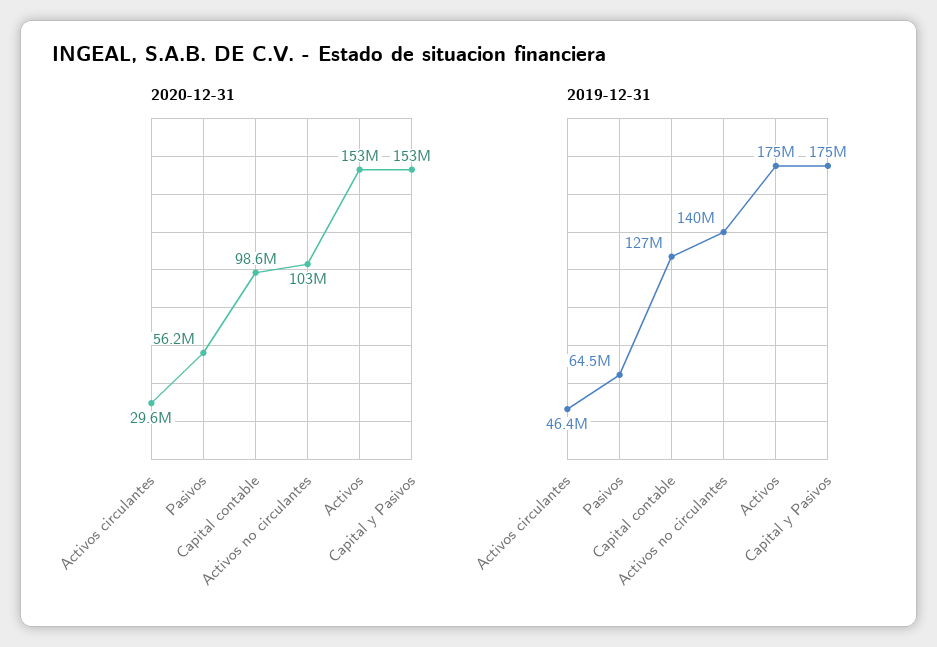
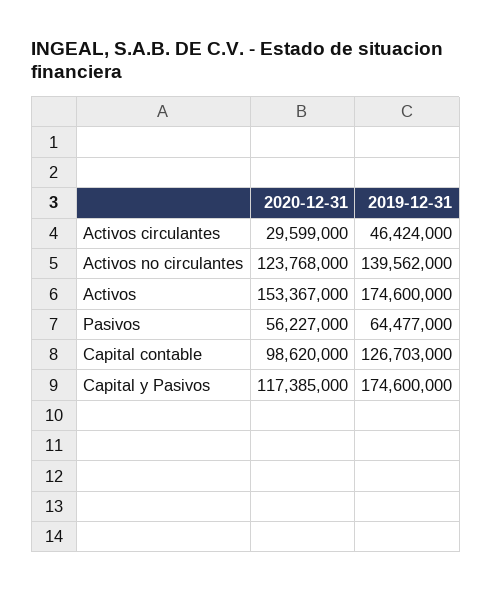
  {
    "2020-12-31": {
      "Activos circulantes": 29599000,
      "Pasivos": 56227000,
      "Capital contable": 98620000,
-     "Activos no circulantes": 103000000,
+     "Activos no circulantes": 123768000,
      "Activos": 153367000,
-     "Capital y Pasivos": 153000000
+     "Capital y Pasivos": 117385000
    },
    "2019-12-31": {
      "Activos circulantes": 46424000,
      "Pasivos": 64477000,
      "Capital contable": 126703000,
      "Activos no circulantes": 139562000,
      "Activos": 174600000,
      "Capital y Pasivos": 174600000
    }
  }

